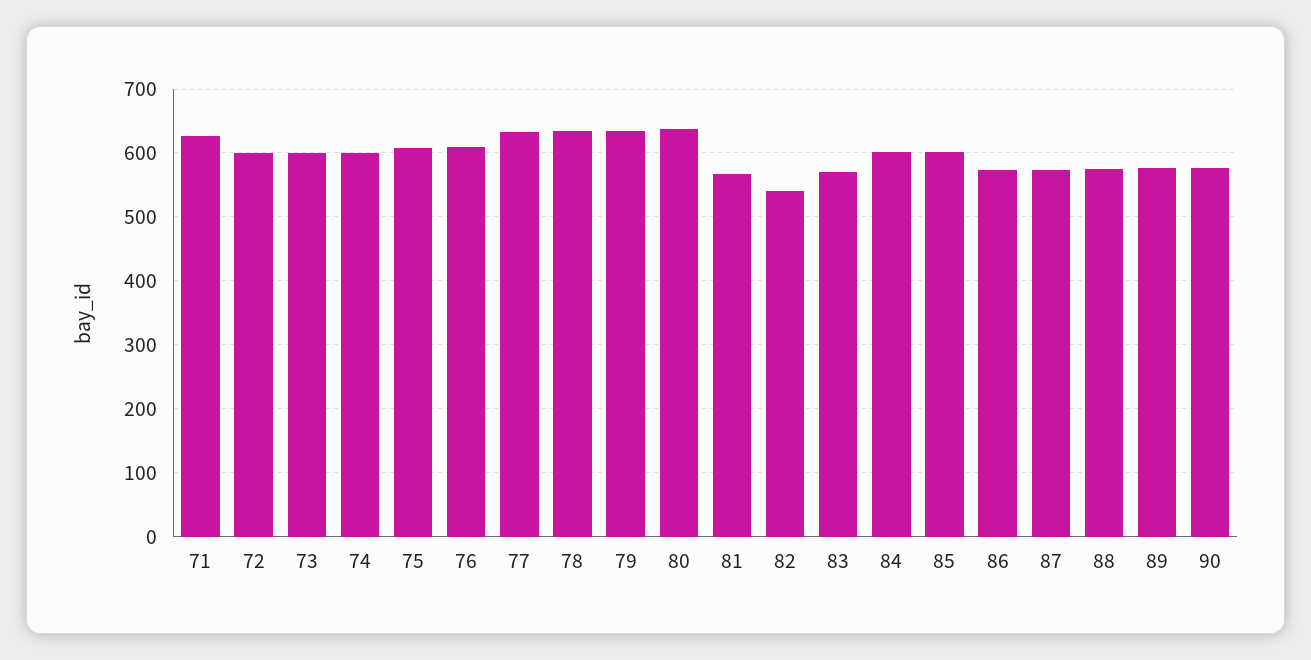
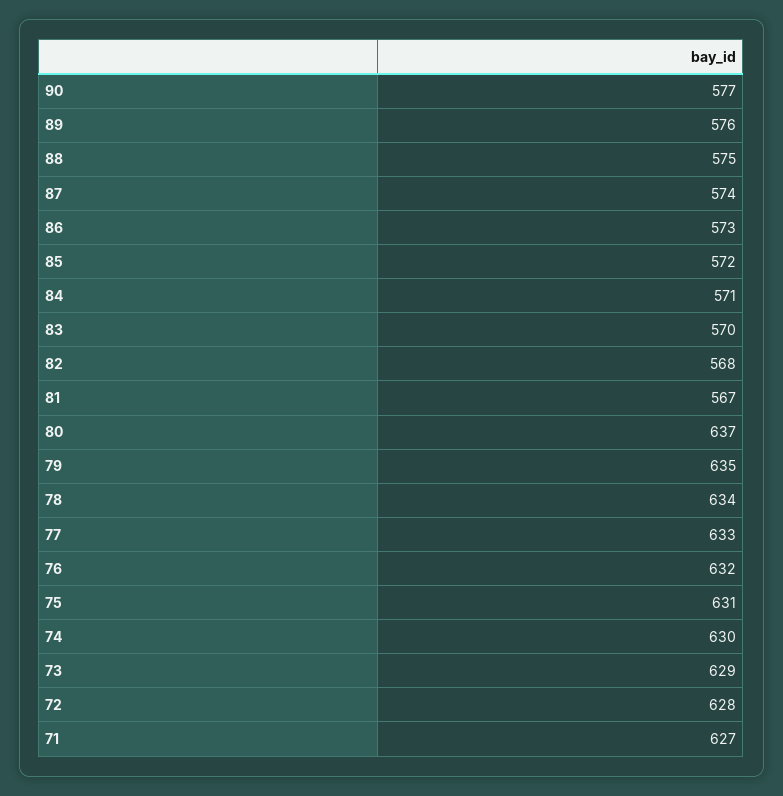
  {
    "71": 627,
-   "72": 600,
+   "72": 628,
-   "73": 600,
+   "73": 629,
-   "74": 600,
+   "74": 630,
-   "75": 610,
+   "75": 631,
-   "76": 610,
+   "76": 632,
    "77": 633,
    "78": 634,
    "79": 635,
    "80": 637,
    "81": 567,
-   "82": 540,
+   "82": 568,
    "83": 570,
-   "84": 600,
+   "84": 571,
-   "85": 600,
+   "85": 572,
    "86": 573,
    "87": 574,
    "88": 575,
    "89": 576,
    "90": 577
  }

